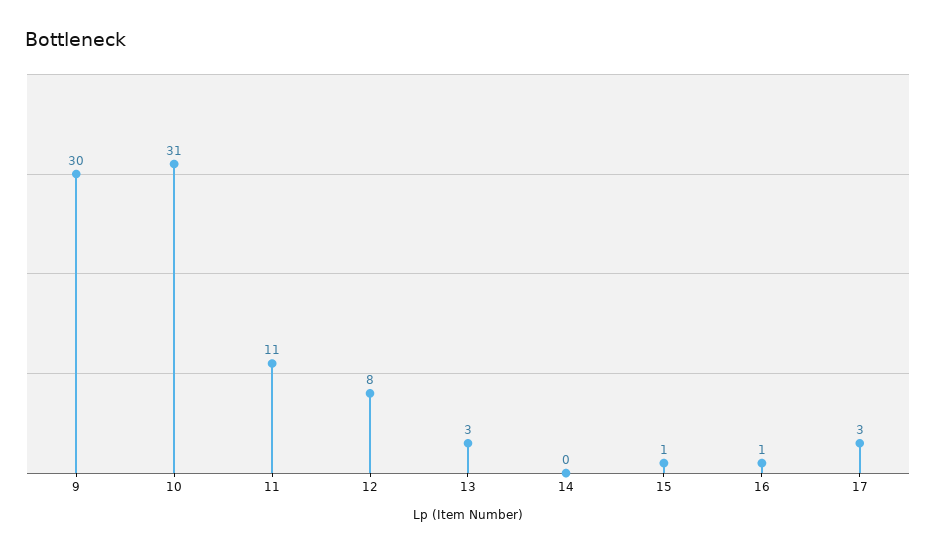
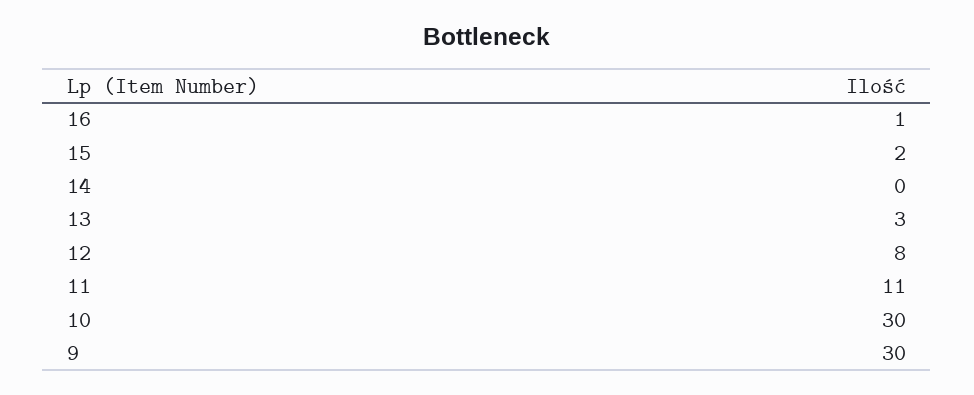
  {
    "9": 30,
-   "10": 31,
+   "10": 30,
    "11": 11,
    "12": 8,
    "13": 3,
    "14": 0,
-   "15": 1,
+   "15": 2,
-   "16": 1,
+   "16": 1
-   "17": 3
  }

